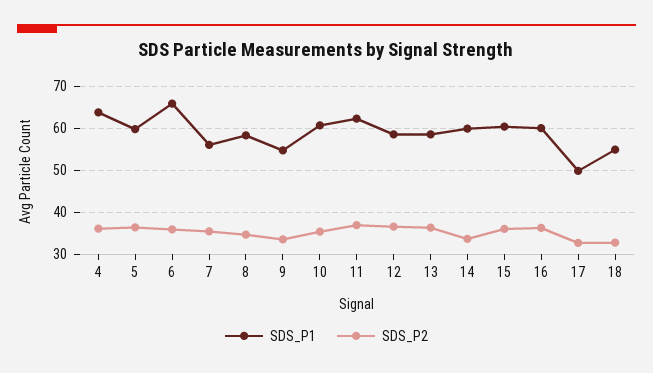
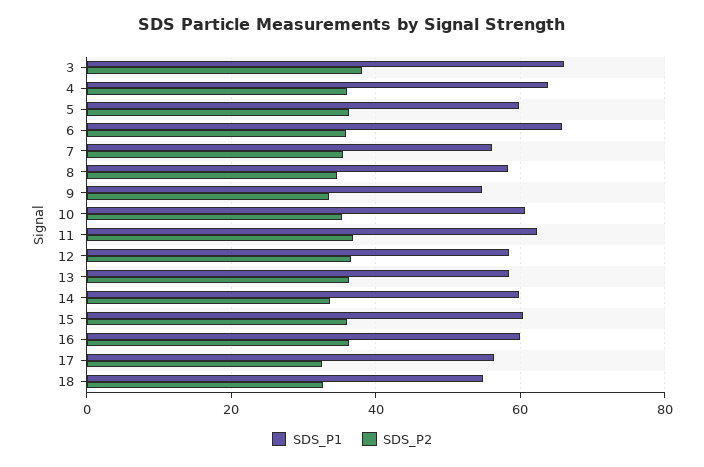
  {
    "SDS_P1": {
      "4": 64,
      "5": 60,
      "6": 66,
      "7": 56,
      "8": 58,
      "9": 54,
      "10": 60,
      "11": 62,
      "12": 58,
      "13": 58,
      "14": 60,
      "15": 60,
      "16": 60,
-     "17": 50,
+     "17": 56,
-     "18": 54
+     "18": 54,
+     "3": 66
    },
    "SDS_P2": {
      "4": 36,
      "5": 36,
      "6": 36,
      "7": 36,
      "8": 34,
      "9": 34,
      "10": 36,
      "11": 36,
      "12": 36,
      "13": 36,
      "14": 34,
      "15": 36,
      "16": 36,
      "17": 32,
-     "18": 32
+     "18": 32,
+     "3": 38
    }
  }

